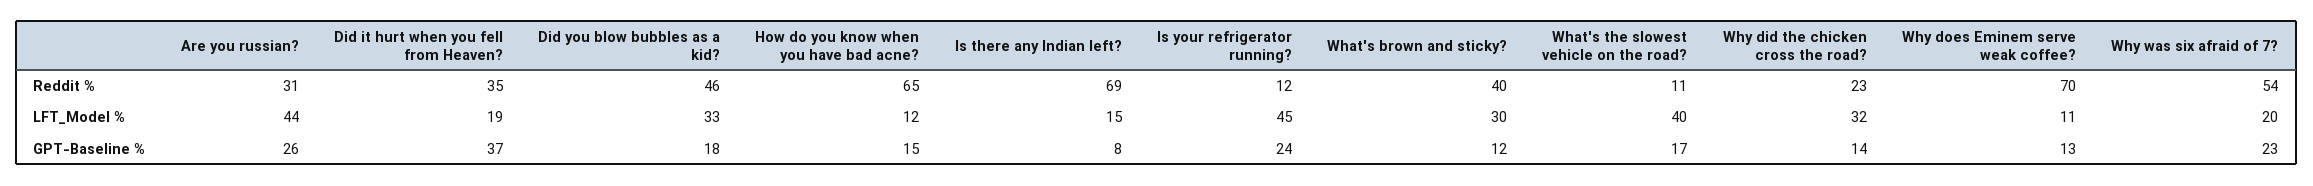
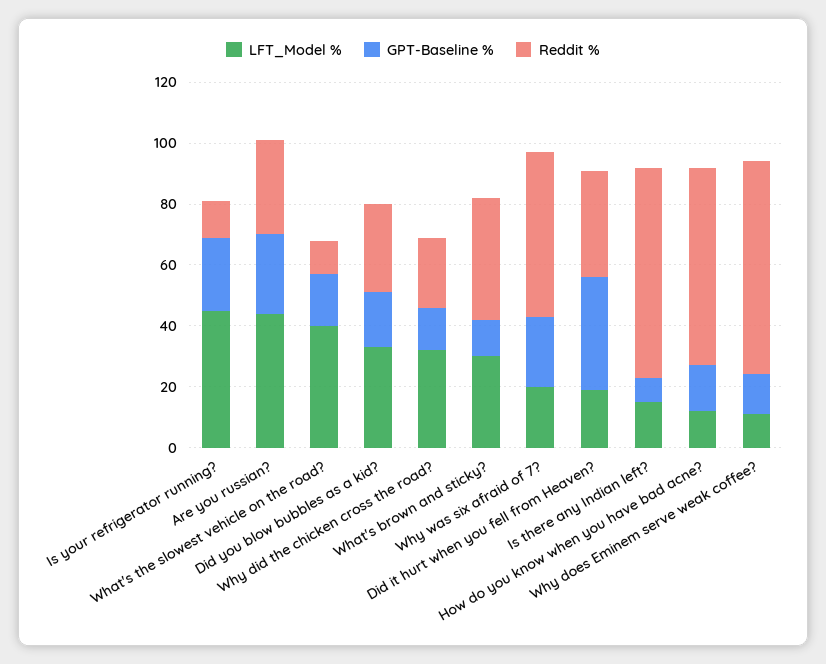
  {
    "Reddit %": {
      "Are you russian?": 31,
      "Did it hurt when you fell from Heaven?": 35,
-     "Did you blow bubbles as a kid?": 46,
+     "Did you blow bubbles as a kid?": 30,
      "How do you know when you have bad acne?": 65,
      "Is there any Indian left?": 69,
      "Is your refrigerator running?": 12,
      "What's brown and sticky?": 40,
      "What's the slowest vehicle on the road?": 11,
      "Why did the chicken cross the road?": 23,
      "Why does Eminem serve weak coffee?": 70,
      "Why was six afraid of 7?": 54
    },
    "LFT_Model %": {
      "Are you russian?": 44,
      "Did it hurt when you fell from Heaven?": 19,
      "Did you blow bubbles as a kid?": 33,
      "How do you know when you have bad acne?": 12,
      "Is there any Indian left?": 15,
      "Is your refrigerator running?": 45,
      "What's brown and sticky?": 30,
      "What's the slowest vehicle on the road?": 40,
      "Why did the chicken cross the road?": 32,
      "Why does Eminem serve weak coffee?": 11,
      "Why was six afraid of 7?": 20
    },
    "GPT-Baseline %": {
      "Are you russian?": 26,
      "Did it hurt when you fell from Heaven?": 37,
      "Did you blow bubbles as a kid?": 18,
      "How do you know when you have bad acne?": 15,
      "Is there any Indian left?": 8,
      "Is your refrigerator running?": 24,
      "What's brown and sticky?": 12,
      "What's the slowest vehicle on the road?": 17,
      "Why did the chicken cross the road?": 14,
      "Why does Eminem serve weak coffee?": 13,
      "Why was six afraid of 7?": 23
    }
  }

